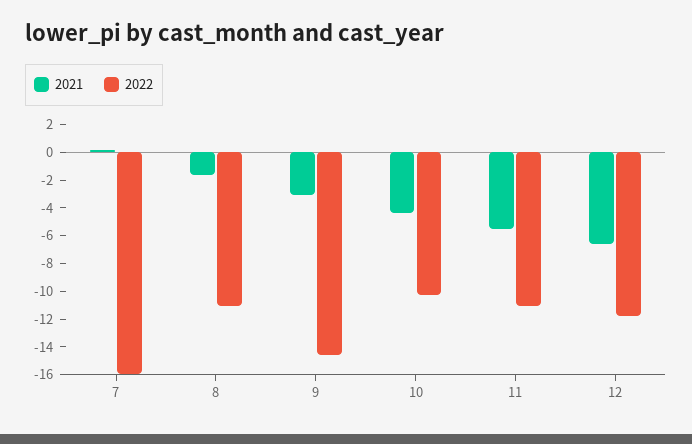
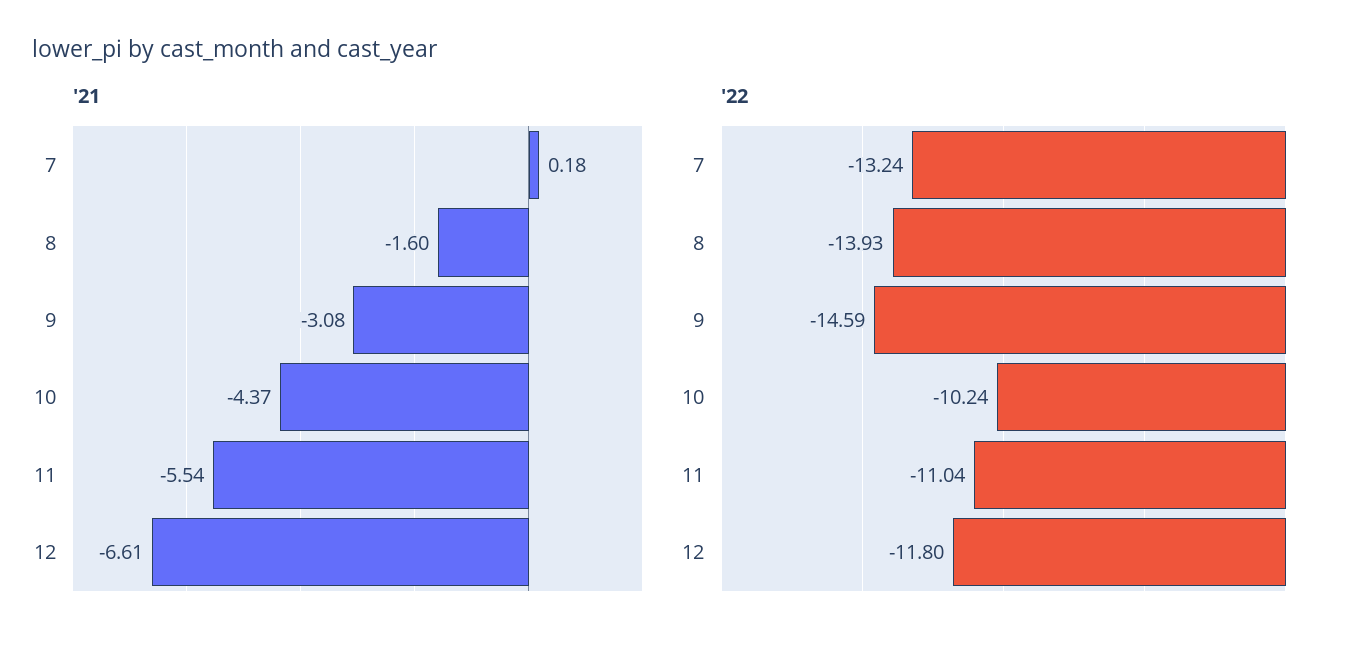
  {
    "2021": {
      "7": 0.18,
      "8": -1.6,
      "9": -3.08,
      "10": -4.37,
      "11": -5.54,
      "12": -6.61
    },
    "2022": {
-     "7": -16,
+     "7": -13.24,
-     "8": -11,
+     "8": -13.93,
      "9": -14.59,
      "10": -10.24,
      "11": -11.04,
      "12": -11.8
    }
  }

